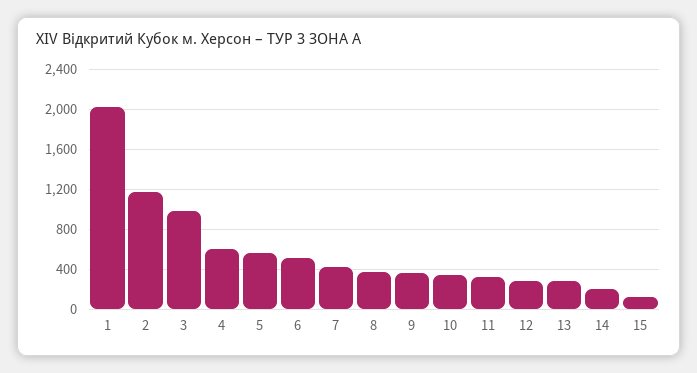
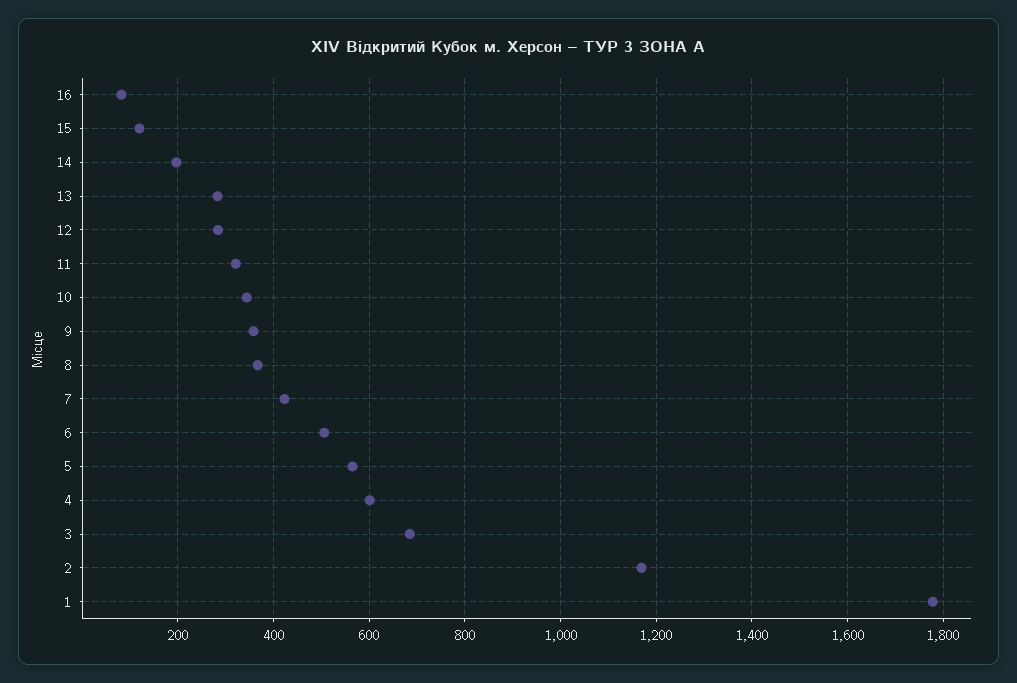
  {
-   "1": 2000,
+   "1": 1780,
    "2": 1160,
-   "3": 1000,
+   "3": 680,
    "4": 600,
    "5": 560,
    "6": 500,
    "7": 420,
    "8": 360,
    "9": 360,
    "10": 340,
    "11": 320,
    "12": 280,
    "13": 280,
    "14": 200,
-   "15": 120
+   "15": 120,
+   "16": 80
  }

